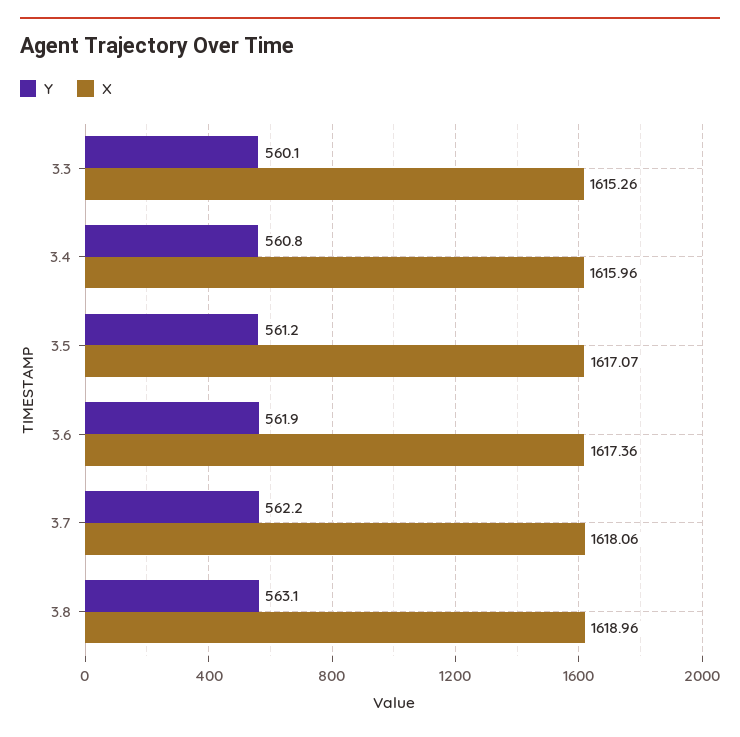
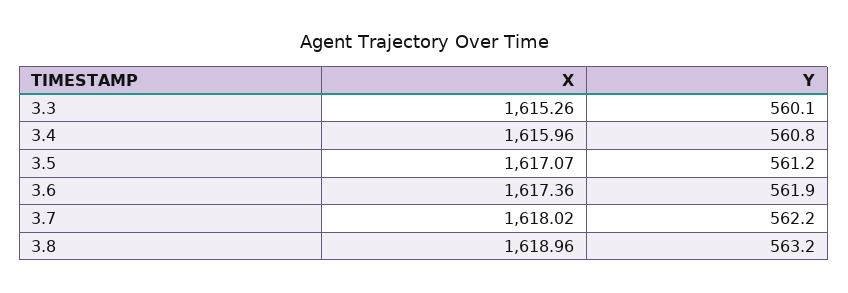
  {
    "Y": {
      "3.3": 560.1,
      "3.4": 560.8,
      "3.5": 561.2,
      "3.6": 561.9,
      "3.7": 562.2,
-     "3.8": 563.1
+     "3.8": 563.2
    },
    "X": {
      "3.3": 1615.26,
      "3.4": 1615.96,
      "3.5": 1617.07,
      "3.6": 1617.36,
-     "3.7": 1618.06,
+     "3.7": 1618.02,
      "3.8": 1618.96
    }
  }

